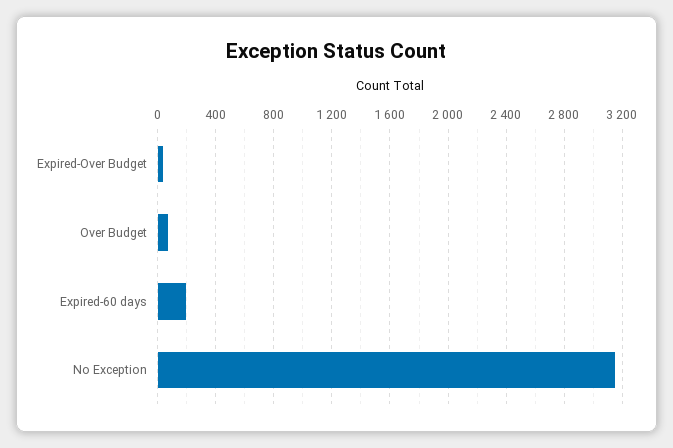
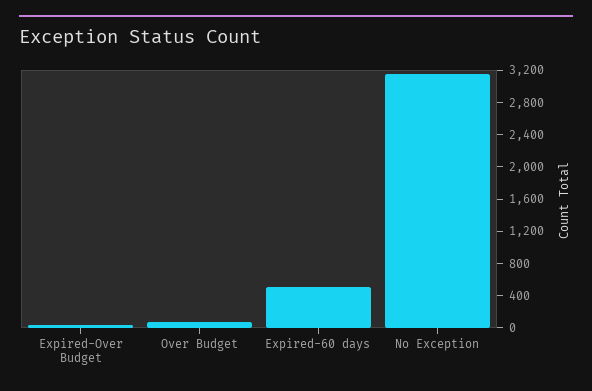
  {
    "Expired-Over Budget": 50,
    "Over Budget": 50,
-   "Expired-60 days": 200,
+   "Expired-60 days": 500,
    "No Exception": 3150
  }

